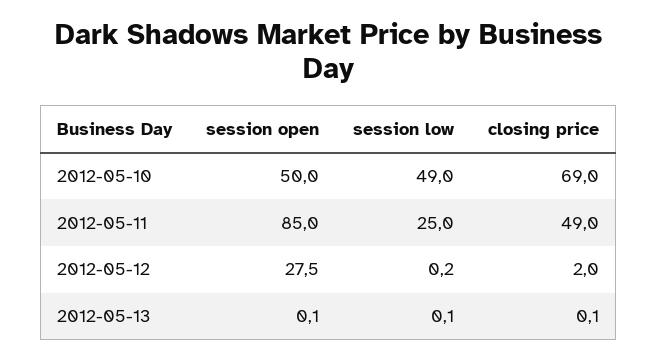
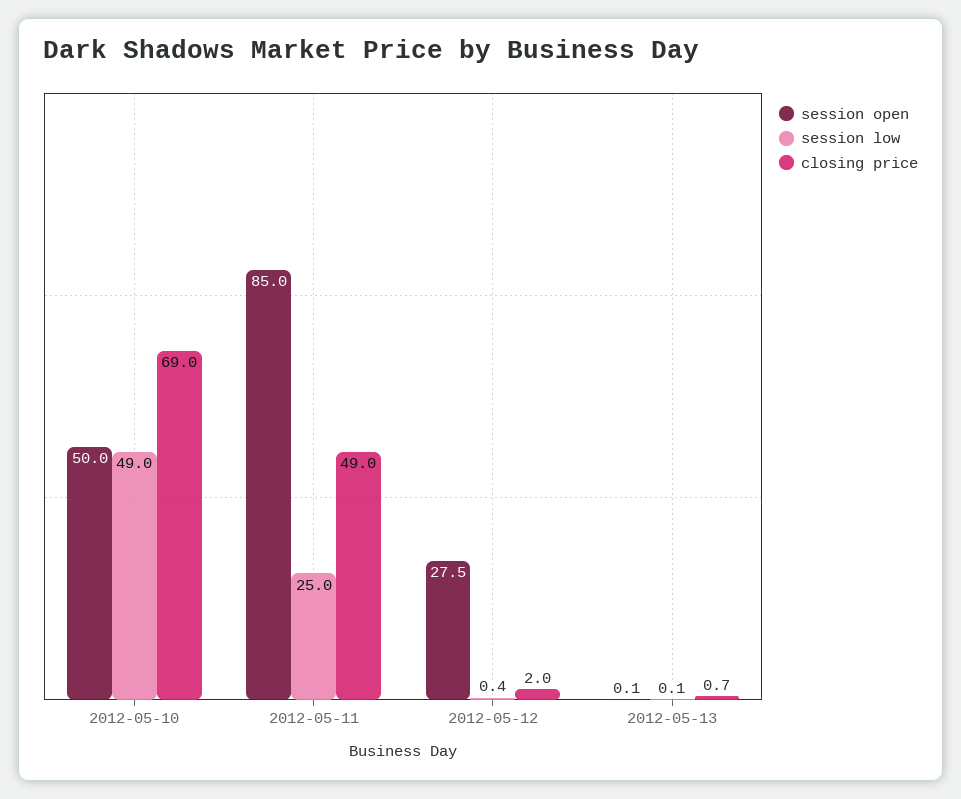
  {
    "session open": {
      "2012-05-10": 50,
      "2012-05-11": 85,
      "2012-05-12": 27.5,
      "2012-05-13": 0.1
    },
    "session low": {
      "2012-05-10": 49,
      "2012-05-11": 25,
-     "2012-05-12": 0.2,
+     "2012-05-12": 0.4,
      "2012-05-13": 0.1
    },
    "closing price": {
      "2012-05-10": 69,
      "2012-05-11": 49,
      "2012-05-12": 2,
-     "2012-05-13": 0.1
+     "2012-05-13": 0.7
    }
  }

